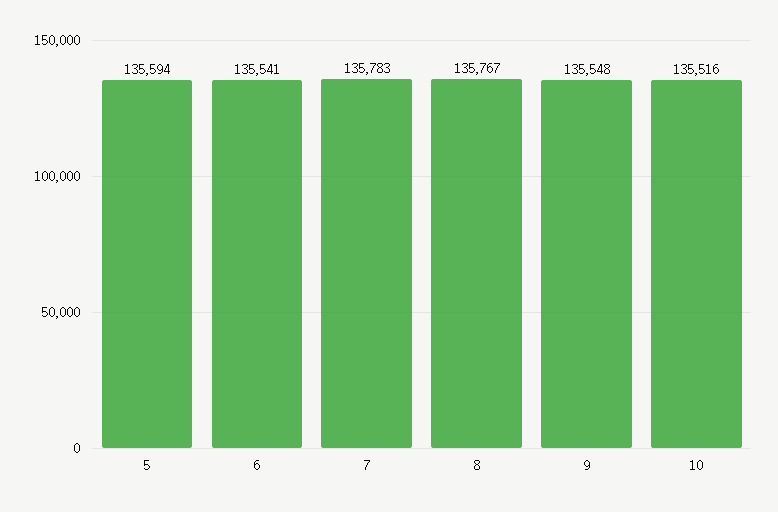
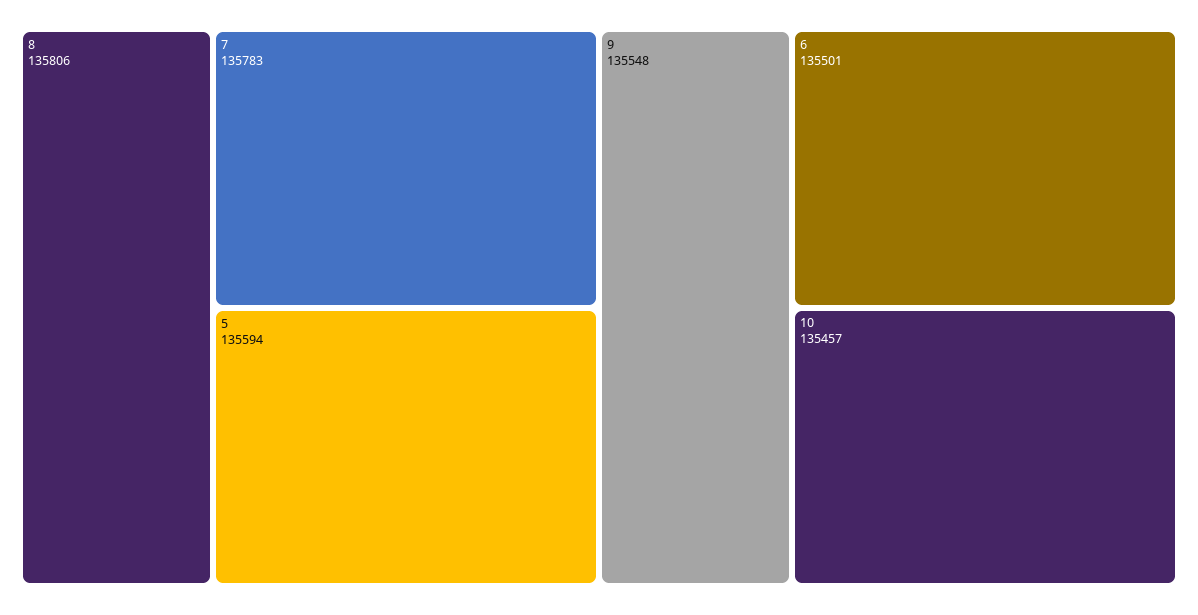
  {
    "5": 135594,
-   "6": 135541,
+   "6": 135501,
    "7": 135783,
-   "8": 135767,
+   "8": 135806,
    "9": 135548,
-   "10": 135516
+   "10": 135457
  }

